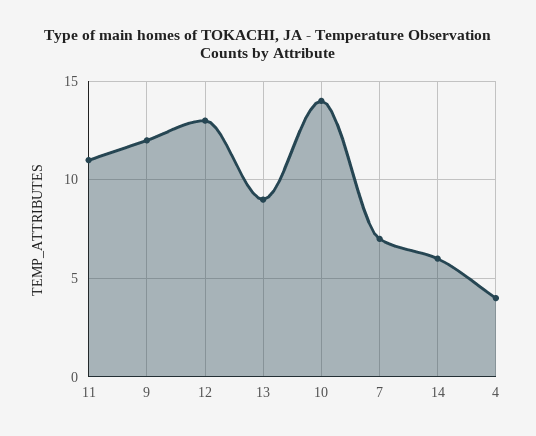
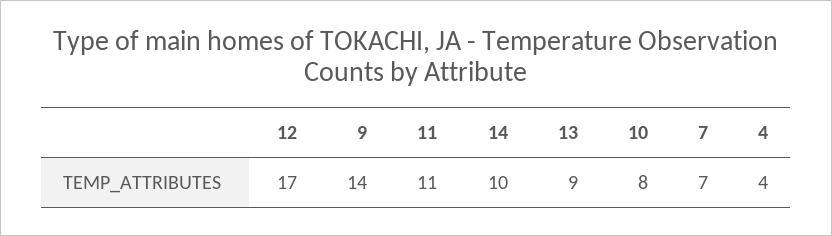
  {
    "11": 11,
-   "9": 12,
+   "9": 14,
-   "12": 13,
+   "12": 17,
    "13": 9,
-   "10": 14,
+   "10": 8,
    "7": 7,
-   "14": 6,
+   "14": 10,
    "4": 4
  }

